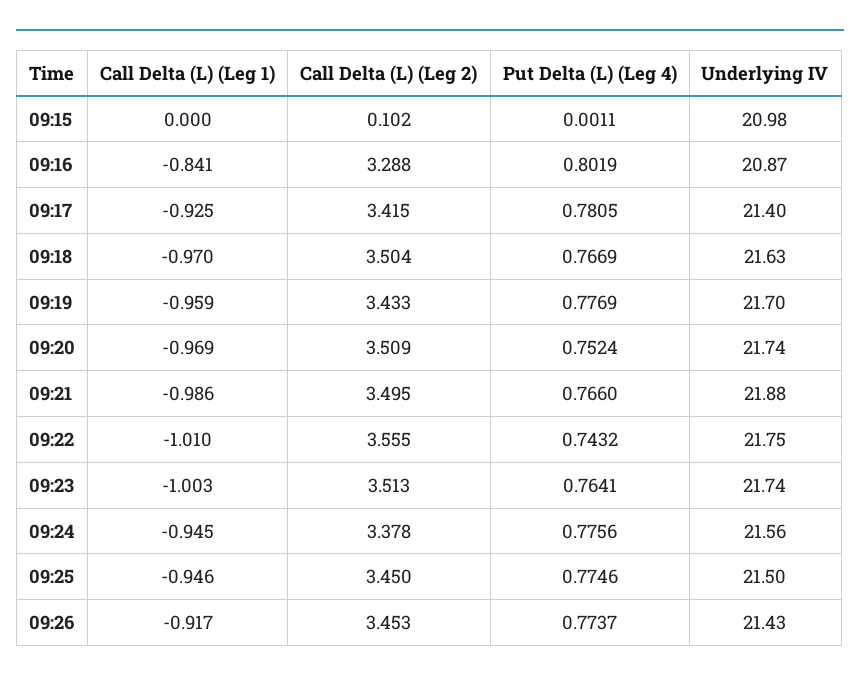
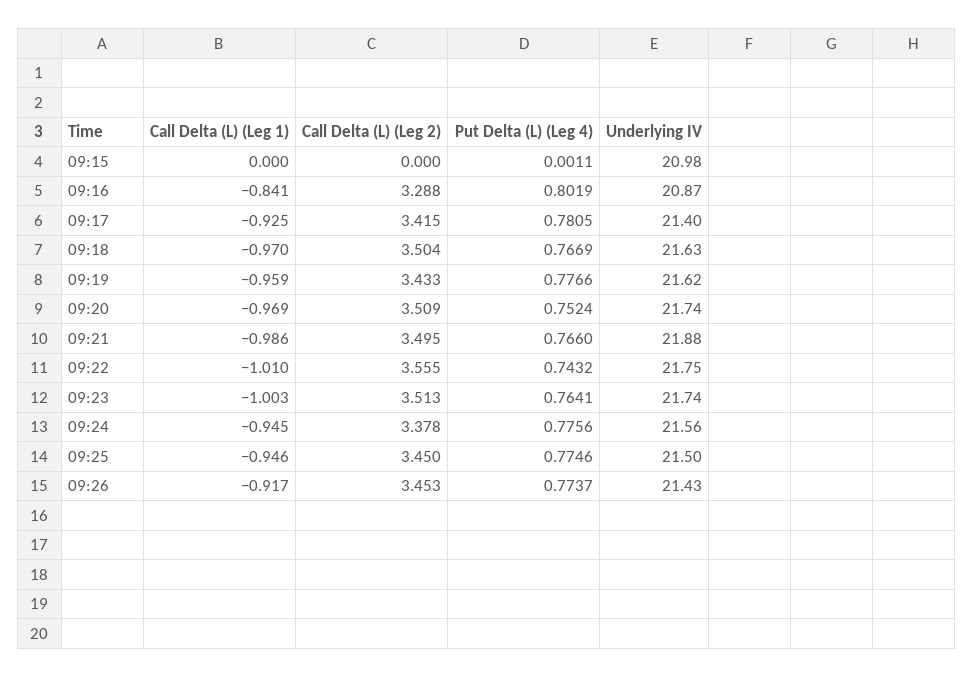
  {
    "Call Delta (L) (Leg 1)": {
      "09:15": 0,
      "09:16": -0.841,
      "09:17": -0.925,
      "09:18": -0.97,
      "09:19": -0.959,
      "09:20": -0.969,
      "09:21": -0.986,
      "09:22": -1.01,
      "09:23": -1.003,
      "09:24": -0.945,
      "09:25": -0.946,
      "09:26": -0.917
    },
    "Call Delta (L) (Leg 2)": {
-     "09:15": 0.102,
+     "09:15": 0,
      "09:16": 3.288,
      "09:17": 3.415,
      "09:18": 3.504,
      "09:19": 3.433,
      "09:20": 3.509,
      "09:21": 3.495,
      "09:22": 3.555,
      "09:23": 3.513,
      "09:24": 3.378,
      "09:25": 3.45,
      "09:26": 3.453
    },
    "Put Delta (L) (Leg 4)": {
      "09:15": 0.0011,
      "09:16": 0.8019,
      "09:17": 0.7805,
      "09:18": 0.7669,
-     "09:19": 0.7769,
+     "09:19": 0.7766,
      "09:20": 0.7524,
      "09:21": 0.766,
      "09:22": 0.7432,
      "09:23": 0.7641,
      "09:24": 0.7756,
      "09:25": 0.7746,
      "09:26": 0.7737
    },
    "Underlying IV": {
      "09:15": 20.98,
      "09:16": 20.87,
      "09:17": 21.4,
      "09:18": 21.63,
-     "09:19": 21.7,
+     "09:19": 21.62,
      "09:20": 21.74,
      "09:21": 21.88,
      "09:22": 21.75,
      "09:23": 21.74,
      "09:24": 21.56,
      "09:25": 21.5,
      "09:26": 21.43
    }
  }

